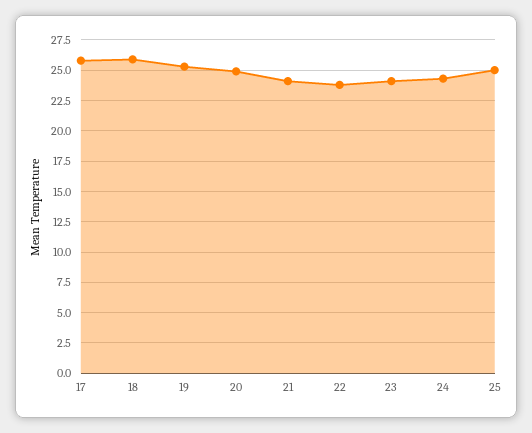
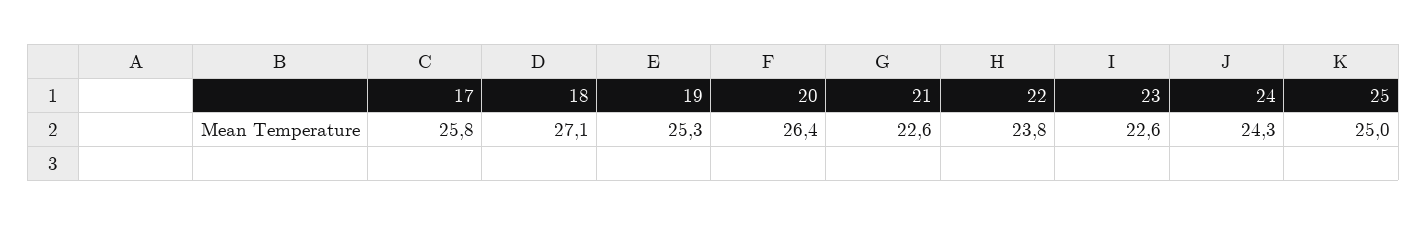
  {
    "17": 25.8,
-   "18": 26,
+   "18": 27.1,
    "19": 25.3,
-   "20": 25,
+   "20": 26.4,
-   "21": 24,
+   "21": 22.6,
    "22": 23.8,
-   "23": 24,
+   "23": 22.6,
    "24": 24.3,
    "25": 25
  }

